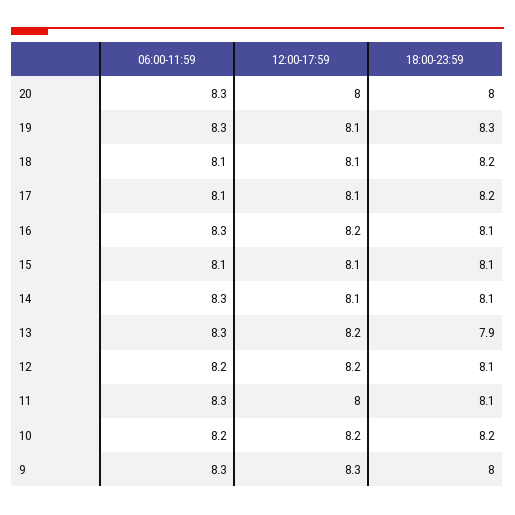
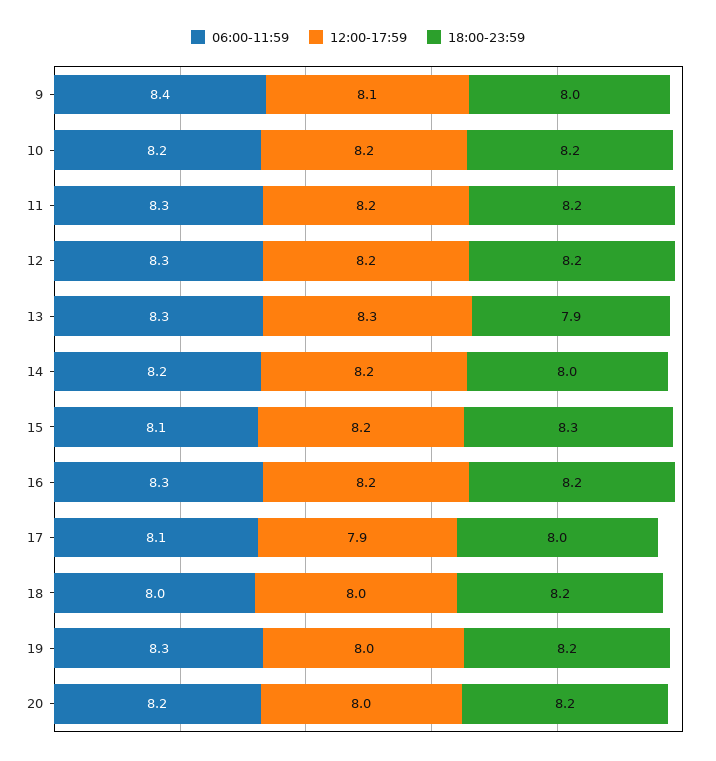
  {
    "06:00-11:59": {
-     "20": 8.3,
+     "20": 8.2,
      "19": 8.3,
-     "18": 8.1,
+     "18": 8,
      "17": 8.1,
      "16": 8.3,
      "15": 8.1,
-     "14": 8.3,
+     "14": 8.2,
      "13": 8.3,
-     "12": 8.2,
+     "12": 8.3,
      "11": 8.3,
      "10": 8.2,
-     "9": 8.3
+     "9": 8.4
    },
    "12:00-17:59": {
      "20": 8,
-     "19": 8.1,
+     "19": 8,
-     "18": 8.1,
+     "18": 8,
-     "17": 8.1,
+     "17": 7.9,
      "16": 8.2,
-     "15": 8.1,
+     "15": 8.2,
-     "14": 8.1,
+     "14": 8.2,
-     "13": 8.2,
+     "13": 8.3,
      "12": 8.2,
-     "11": 8,
+     "11": 8.2,
      "10": 8.2,
-     "9": 8.3
+     "9": 8.1
    },
    "18:00-23:59": {
-     "20": 8,
+     "20": 8.2,
-     "19": 8.3,
+     "19": 8.2,
      "18": 8.2,
-     "17": 8.2,
+     "17": 8,
-     "16": 8.1,
+     "16": 8.2,
-     "15": 8.1,
+     "15": 8.3,
-     "14": 8.1,
+     "14": 8,
      "13": 7.9,
-     "12": 8.1,
+     "12": 8.2,
-     "11": 8.1,
+     "11": 8.2,
      "10": 8.2,
      "9": 8
    }
  }

